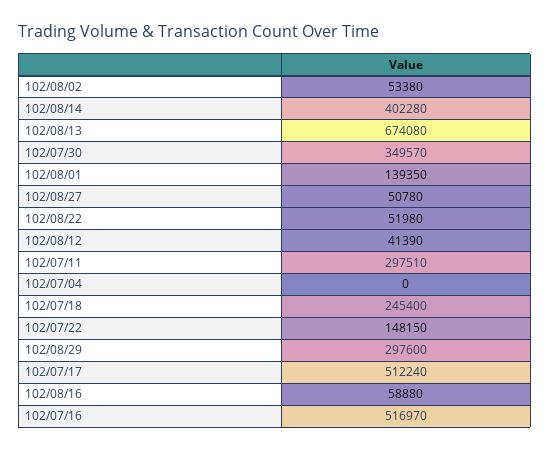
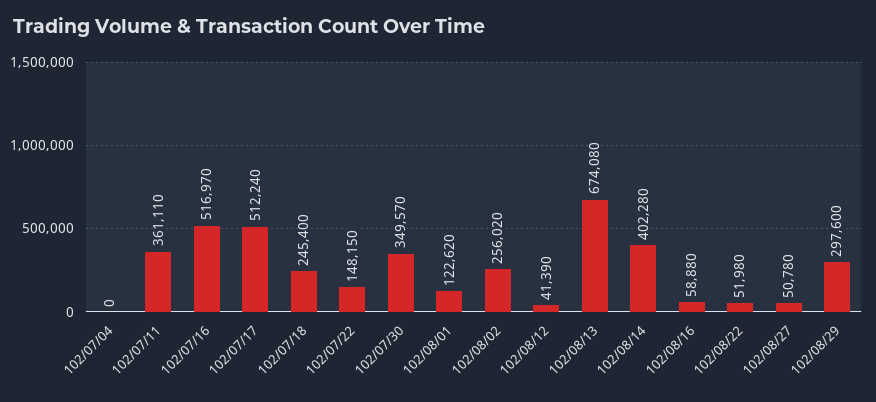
  {
-   "102/08/02": 53380,
+   "102/08/02": 256020,
    "102/08/14": 402280,
    "102/08/13": 674080,
    "102/07/30": 349570,
-   "102/08/01": 139350,
+   "102/08/01": 122620,
    "102/08/27": 50780,
    "102/08/22": 51980,
    "102/08/12": 41390,
-   "102/07/11": 297510,
+   "102/07/11": 361110,
    "102/07/04": 0,
    "102/07/18": 245400,
    "102/07/22": 148150,
    "102/08/29": 297600,
    "102/07/17": 512240,
    "102/08/16": 58880,
    "102/07/16": 516970
  }

